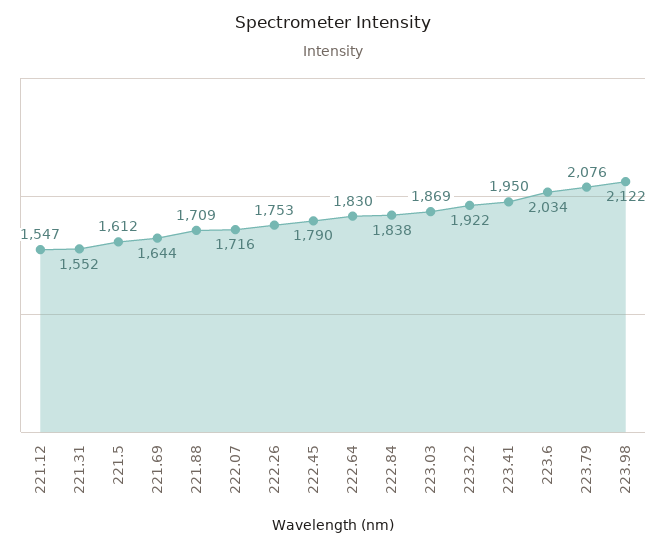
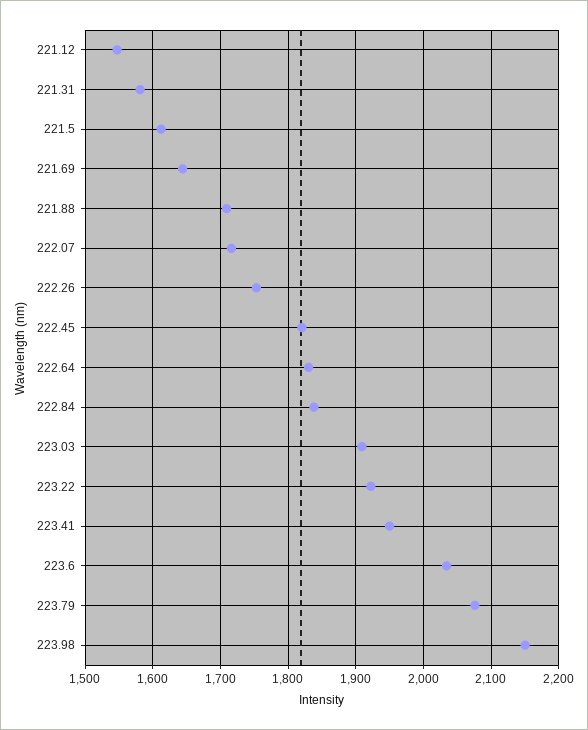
  {
    "221.12": 1547,
-   "221.31": 1552,
+   "221.31": 1580,
    "221.5": 1612,
    "221.69": 1644,
    "221.88": 1709,
    "222.07": 1716,
    "222.26": 1753,
-   "222.45": 1790,
+   "222.45": 1820,
    "222.64": 1830,
    "222.84": 1838,
-   "223.03": 1869,
+   "223.03": 1910,
    "223.22": 1922,
    "223.41": 1950,
    "223.6": 2034,
    "223.79": 2076,
-   "223.98": 2122
+   "223.98": 2150
  }

